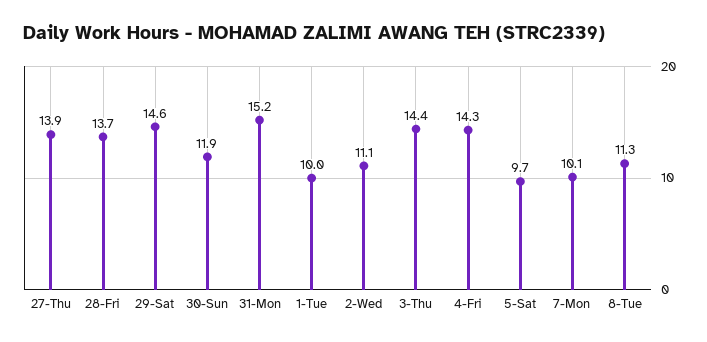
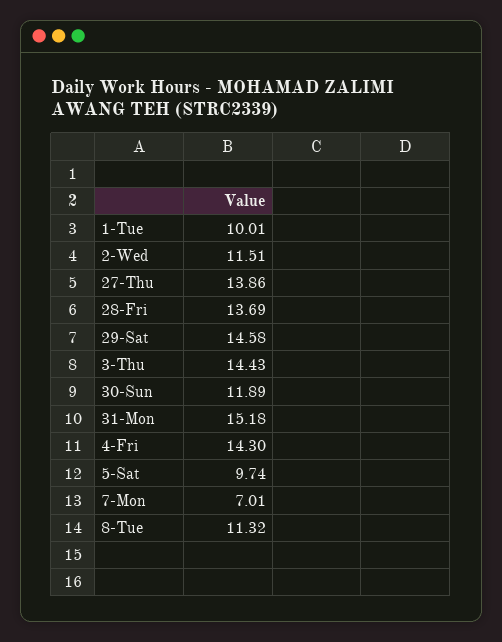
  {
    "27-Thu": 13.86,
    "28-Fri": 13.69,
    "29-Sat": 14.58,
    "30-Sun": 11.89,
    "31-Mon": 15.18,
    "1-Tue": 10.01,
-   "2-Wed": 11.1,
+   "2-Wed": 11.51,
    "3-Thu": 14.43,
    "4-Fri": 14.3,
    "5-Sat": 9.74,
-   "7-Mon": 10.1,
+   "7-Mon": 7.01,
    "8-Tue": 11.32
  }

